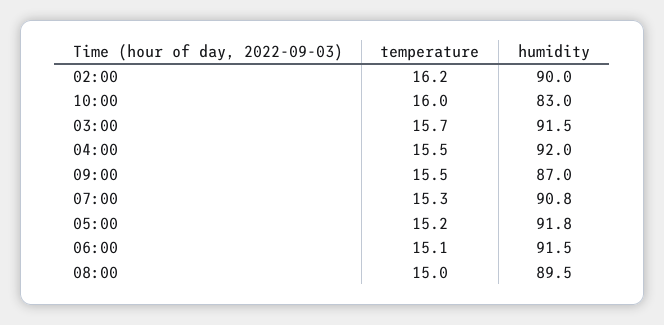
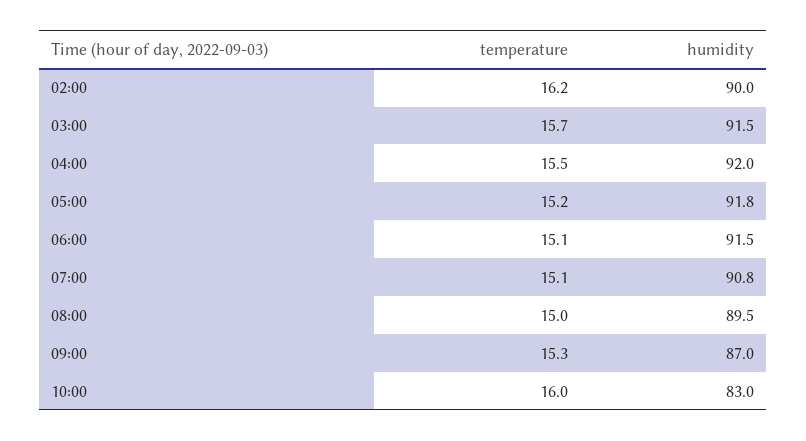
  {
    "temperature": {
      "02:00": 16.2,
      "10:00": 16,
      "03:00": 15.7,
      "04:00": 15.5,
-     "09:00": 15.5,
+     "09:00": 15.3,
-     "07:00": 15.3,
+     "07:00": 15.1,
      "05:00": 15.2,
      "06:00": 15.1,
      "08:00": 15
    },
    "humidity": {
      "02:00": 90,
      "10:00": 83,
      "03:00": 91.5,
      "04:00": 92,
      "09:00": 87,
      "07:00": 90.8,
      "05:00": 91.8,
      "06:00": 91.5,
      "08:00": 89.5
    }
  }

